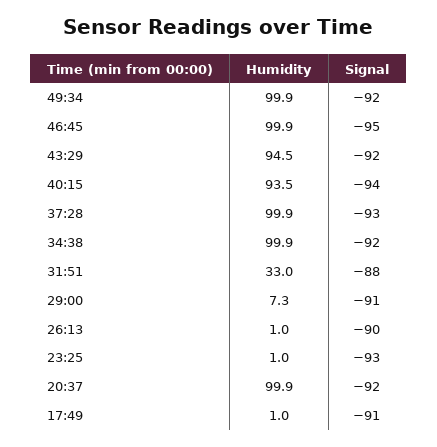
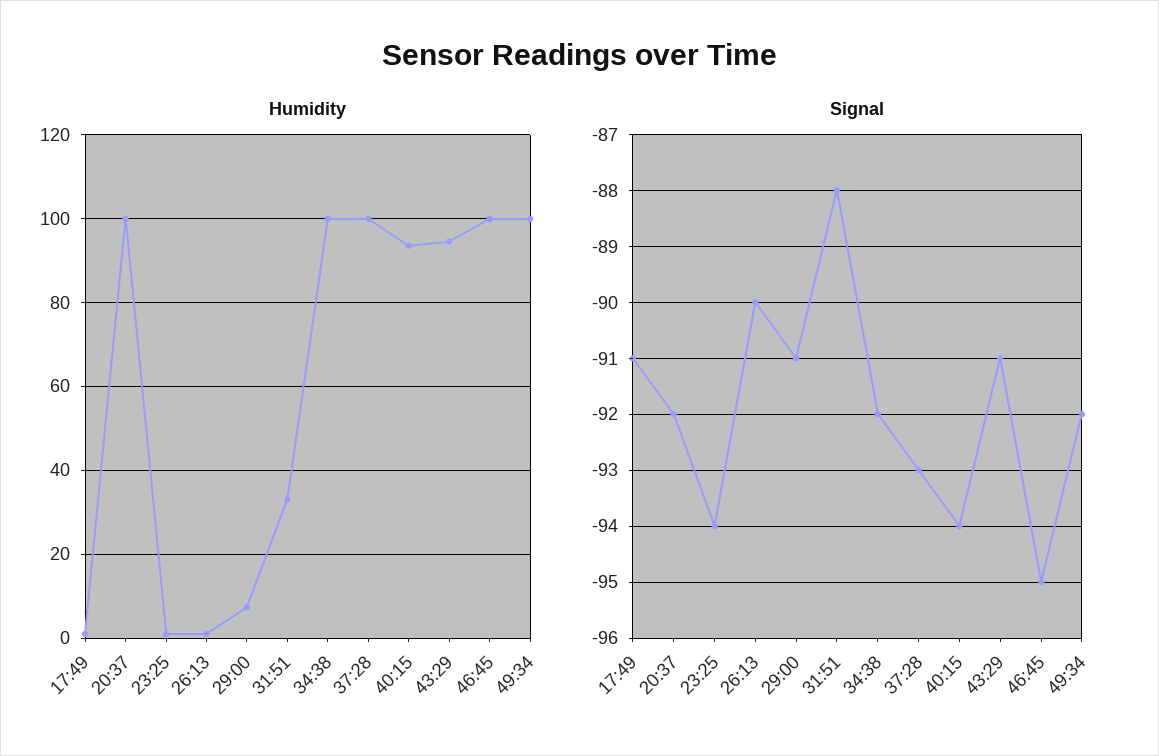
  {
    "Humidity": {
      "49:34": 99.9,
      "46:45": 99.9,
      "43:29": 94.5,
      "40:15": 93.5,
      "37:28": 99.9,
      "34:38": 99.9,
      "31:51": 33,
      "29:00": 7.3,
      "26:13": 1,
      "23:25": 1,
      "20:37": 99.9,
      "17:49": 1
    },
    "Signal": {
      "49:34": -92,
      "46:45": -95,
-     "43:29": -92,
+     "43:29": -91,
      "40:15": -94,
      "37:28": -93,
      "34:38": -92,
      "31:51": -88,
      "29:00": -91,
      "26:13": -90,
-     "23:25": -93,
+     "23:25": -94,
      "20:37": -92,
      "17:49": -91
    }
  }

